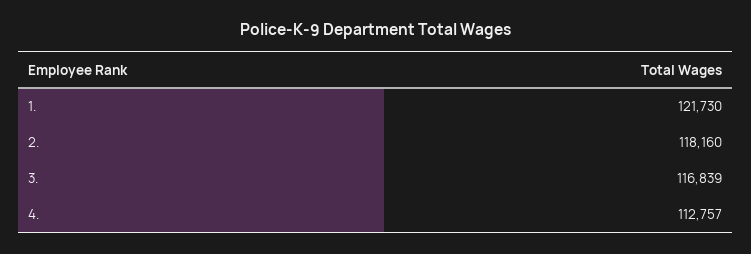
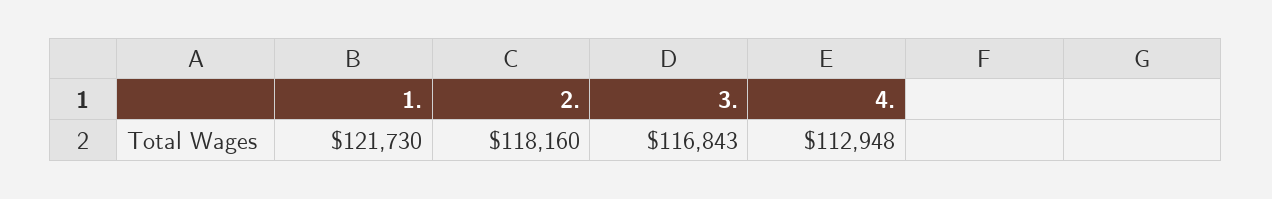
  {
    "1.": 121730,
    "2.": 118160,
-   "3.": 116839,
+   "3.": 116843,
-   "4.": 112757
+   "4.": 112948
  }

